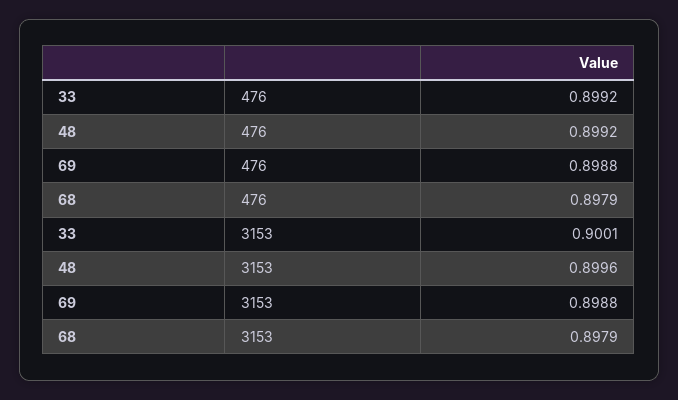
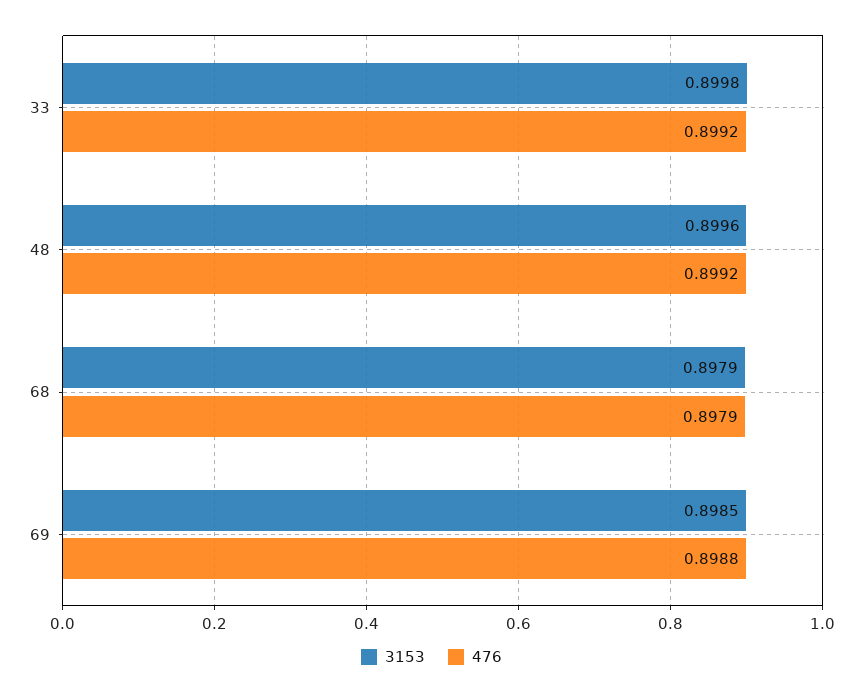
  {
    "476": {
      "33": 0.8992,
      "48": 0.8992,
      "69": 0.8988,
      "68": 0.8979
    },
    "3153": {
-     "33": 0.9001,
+     "33": 0.8998,
      "48": 0.8996,
-     "69": 0.8988,
+     "69": 0.8985,
      "68": 0.8979
    }
  }

